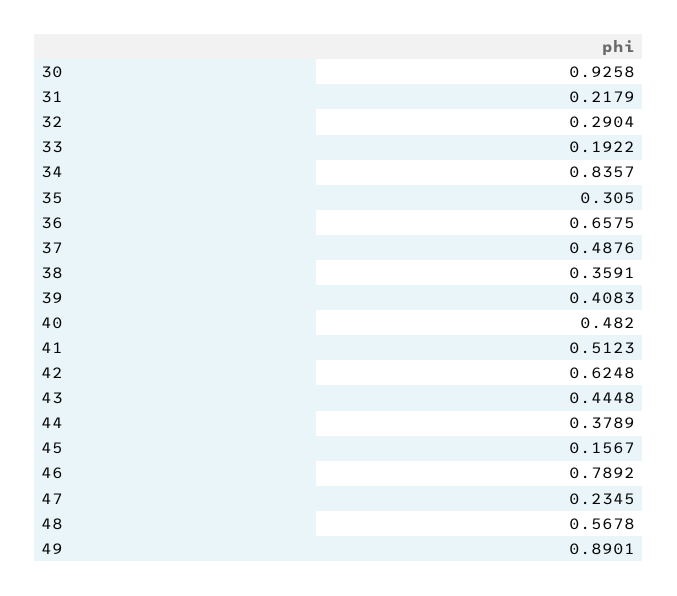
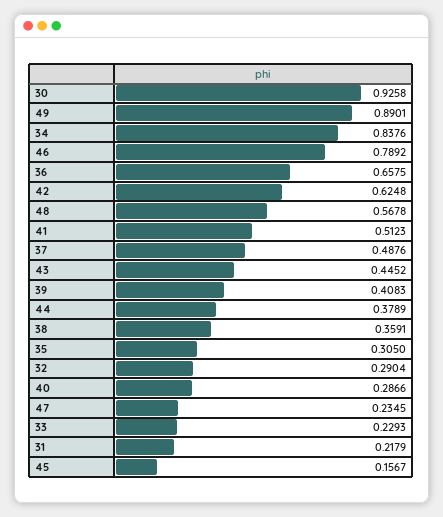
  {
    "30": 0.9258,
    "31": 0.2179,
    "32": 0.2904,
-   "33": 0.1922,
+   "33": 0.2293,
-   "34": 0.8357,
+   "34": 0.8376,
    "35": 0.305,
    "36": 0.6575,
    "37": 0.4876,
    "38": 0.3591,
    "39": 0.4083,
-   "40": 0.482,
+   "40": 0.2866,
    "41": 0.5123,
    "42": 0.6248,
-   "43": 0.4448,
+   "43": 0.4452,
    "44": 0.3789,
    "45": 0.1567,
    "46": 0.7892,
    "47": 0.2345,
    "48": 0.5678,
    "49": 0.8901
  }

